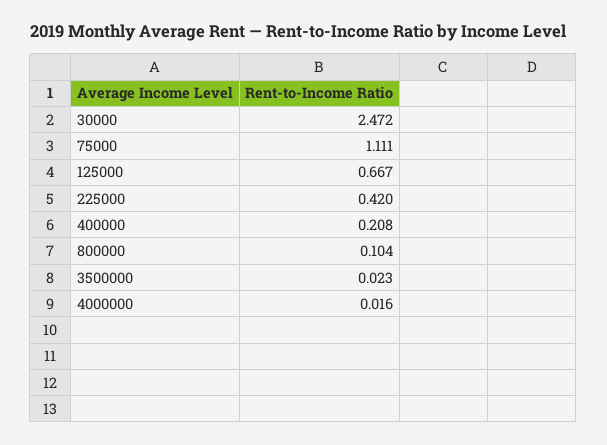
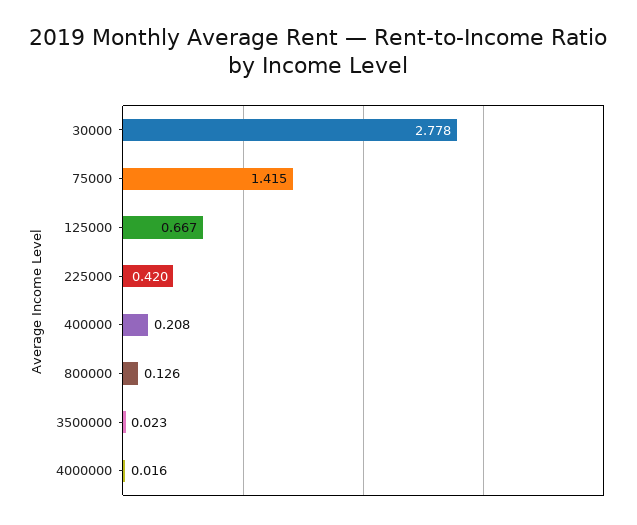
  {
-   "30000": 2.472,
+   "30000": 2.778,
-   "75000": 1.111,
+   "75000": 1.415,
    "125000": 0.667,
    "225000": 0.42,
    "400000": 0.208,
-   "800000": 0.104,
+   "800000": 0.126,
    "3500000": 0.023,
    "4000000": 0.016
  }

